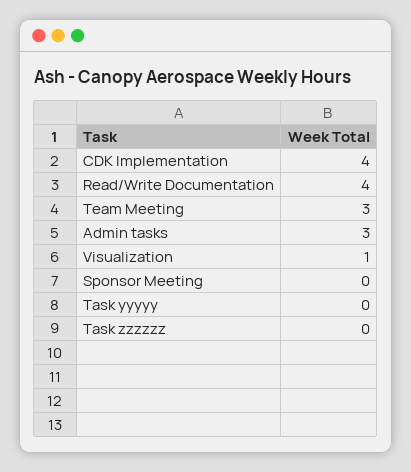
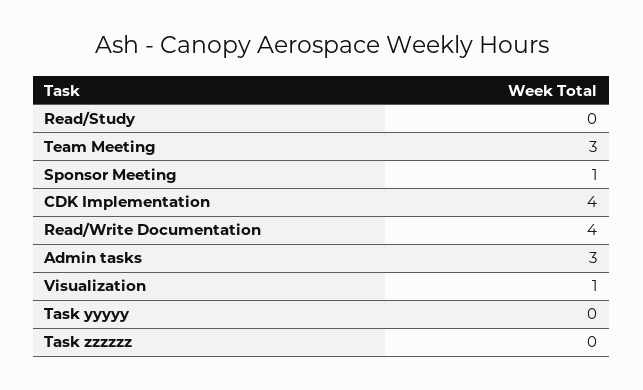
  {
    "CDK Implementation": 4,
    "Read/Write Documentation": 4,
    "Team Meeting": 3,
    "Admin tasks": 3,
    "Visualization": 1,
-   "Sponsor Meeting": 0,
+   "Sponsor Meeting": 1,
    "Task yyyyy": 0,
-   "Task zzzzzz": 0
+   "Task zzzzzz": 0,
+   "Read/Study": 0
  }

